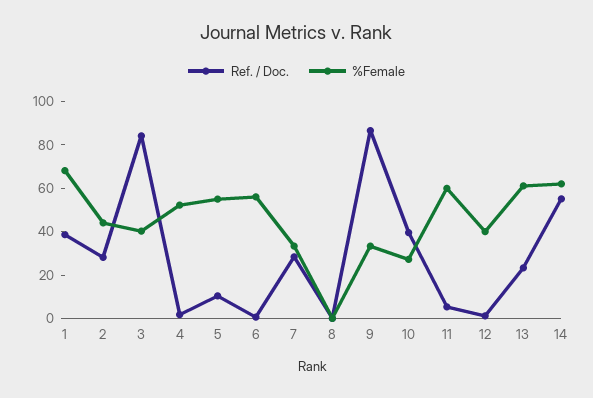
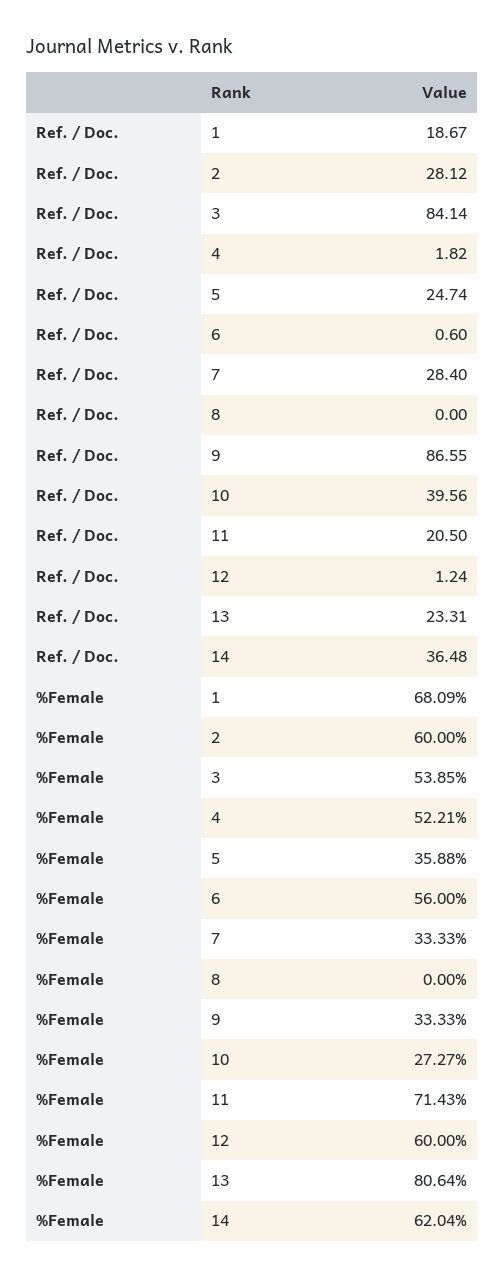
  {
    "Ref. / Doc.": {
-     "1": 40,
+     "1": 18.67,
      "2": 28.12,
      "3": 84.14,
      "4": 1.82,
-     "5": 10,
+     "5": 24.74,
      "6": 0.6,
      "7": 28.4,
      "8": 0,
      "9": 86.55,
      "10": 39.56,
-     "11": 5,
+     "11": 20.5,
      "12": 1.24,
      "13": 23.31,
-     "14": 55
+     "14": 36.48
    },
    "%Female": {
      "1": 68.09,
-     "2": 45,
+     "2": 60,
-     "3": 40,
+     "3": 53.85,
      "4": 52.21,
-     "5": 55,
+     "5": 35.88,
      "6": 56,
      "7": 33.33,
      "8": 0,
      "9": 33.33,
      "10": 27.27,
-     "11": 60,
+     "11": 71.43,
-     "12": 40,
+     "12": 60,
-     "13": 60,
+     "13": 80.64,
      "14": 62.04
    }
  }

